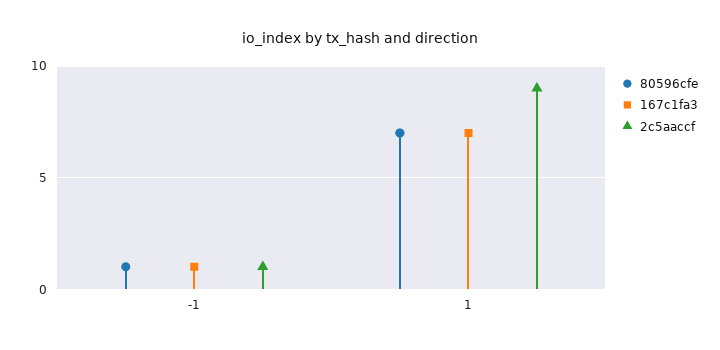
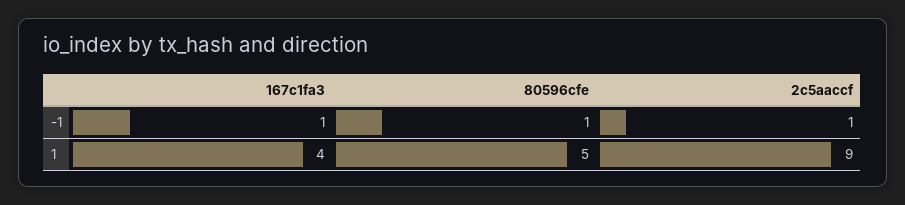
  {
    "80596cfe": {
      "-1": 1,
-     "1": 7
+     "1": 5
    },
    "167c1fa3": {
      "-1": 1,
-     "1": 7
+     "1": 4
    },
    "2c5aaccf": {
      "-1": 1,
      "1": 9
    }
  }

